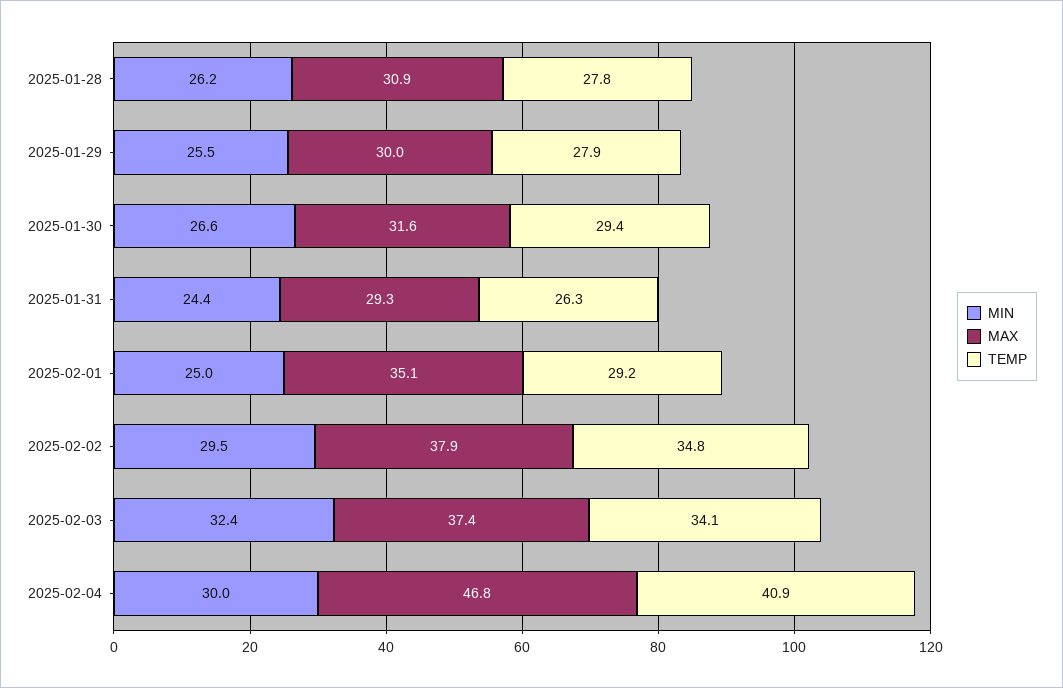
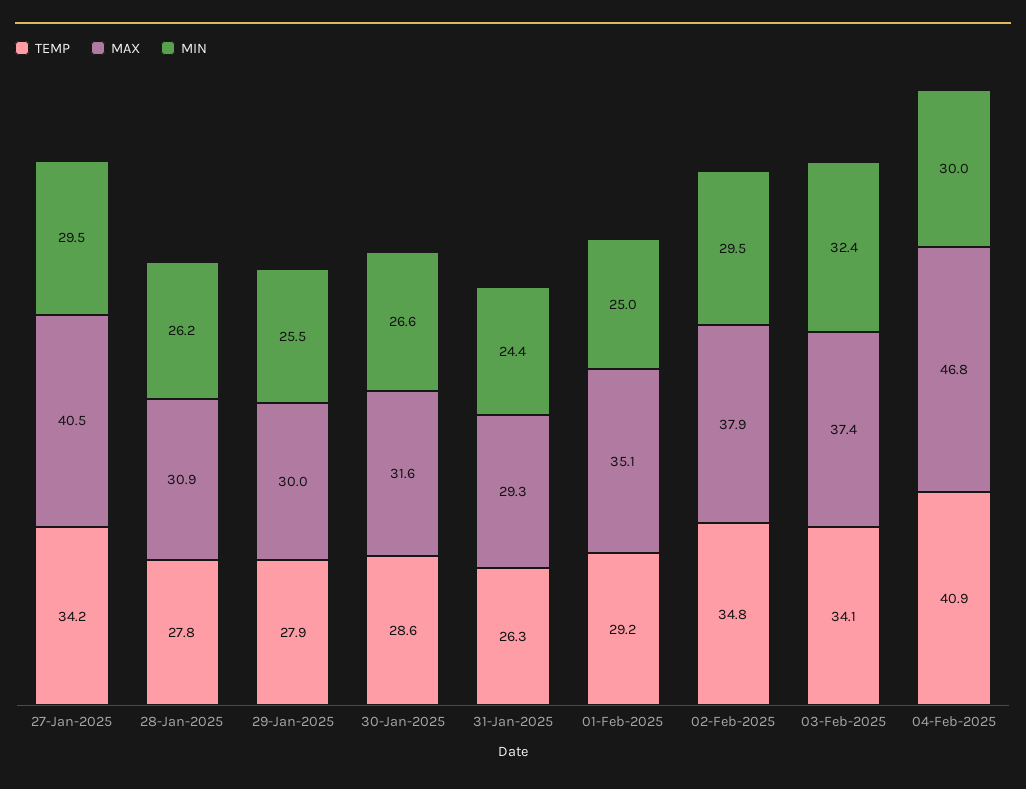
  {
    "MIN": {
      "2025-01-28": 26.2,
      "2025-01-29": 25.5,
      "2025-01-30": 26.6,
      "2025-01-31": 24.4,
      "2025-02-01": 25,
      "2025-02-02": 29.5,
      "2025-02-03": 32.4,
-     "2025-02-04": 30
+     "2025-02-04": 30,
+     "27-Jan-2025": 29.5
    },
    "MAX": {
      "2025-01-28": 30.9,
      "2025-01-29": 30,
      "2025-01-30": 31.6,
      "2025-01-31": 29.3,
      "2025-02-01": 35.1,
      "2025-02-02": 37.9,
      "2025-02-03": 37.4,
-     "2025-02-04": 46.8
+     "2025-02-04": 46.8,
+     "27-Jan-2025": 40.5
    },
    "TEMP": {
      "2025-01-28": 27.8,
      "2025-01-29": 27.9,
-     "2025-01-30": 29.4,
+     "2025-01-30": 28.6,
      "2025-01-31": 26.3,
      "2025-02-01": 29.2,
      "2025-02-02": 34.8,
      "2025-02-03": 34.1,
-     "2025-02-04": 40.9
+     "2025-02-04": 40.9,
+     "27-Jan-2025": 34.2
    }
  }

